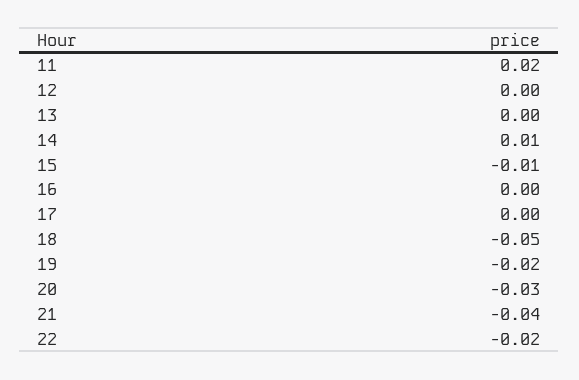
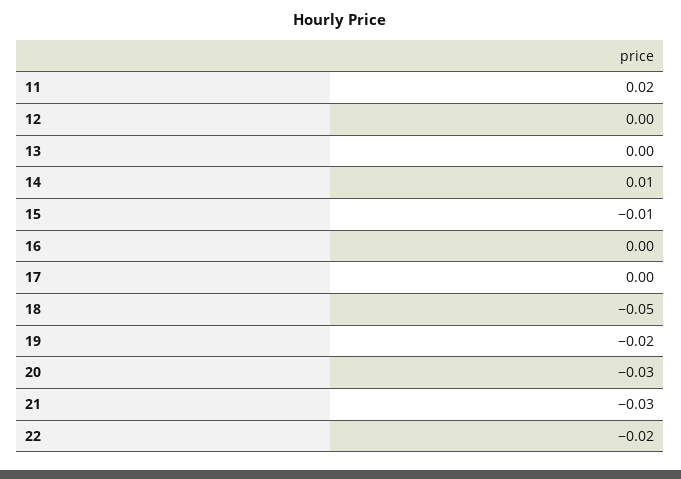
  {
    "11": 0.02,
    "12": 0,
    "13": 0,
    "14": 0.01,
    "15": -0.01,
    "16": 0,
    "17": 0,
    "18": -0.05,
    "19": -0.02,
    "20": -0.03,
-   "21": -0.04,
+   "21": -0.03,
    "22": -0.02
  }

